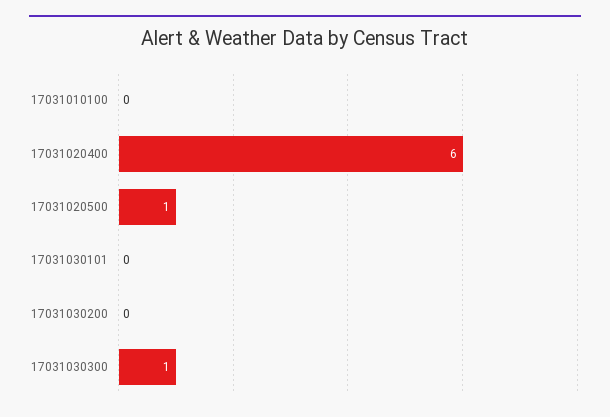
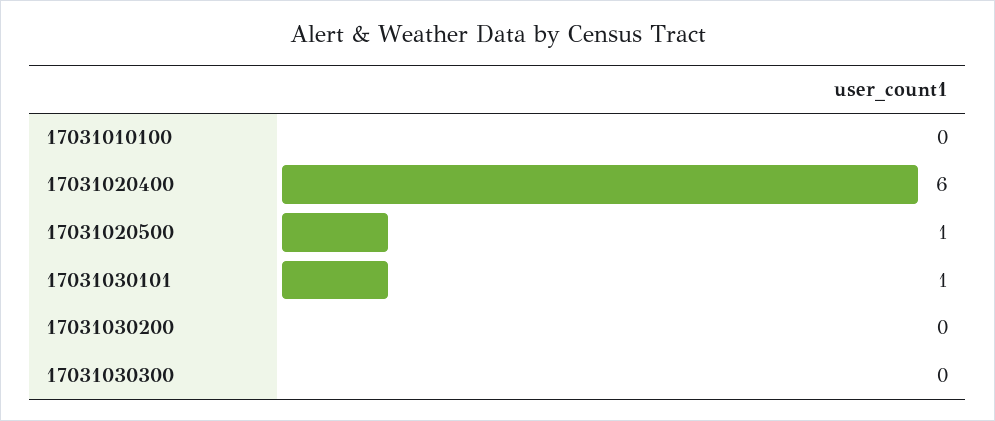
  {
    "17031010100": 0,
    "17031020400": 6,
    "17031020500": 1,
-   "17031030101": 0,
+   "17031030101": 1,
    "17031030200": 0,
-   "17031030300": 1
+   "17031030300": 0
  }

